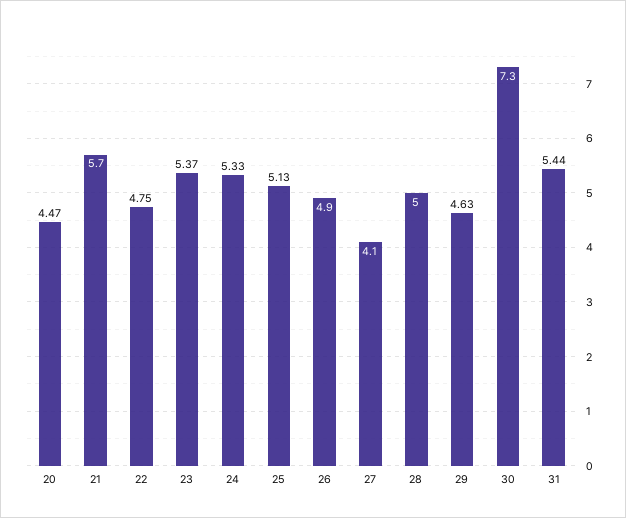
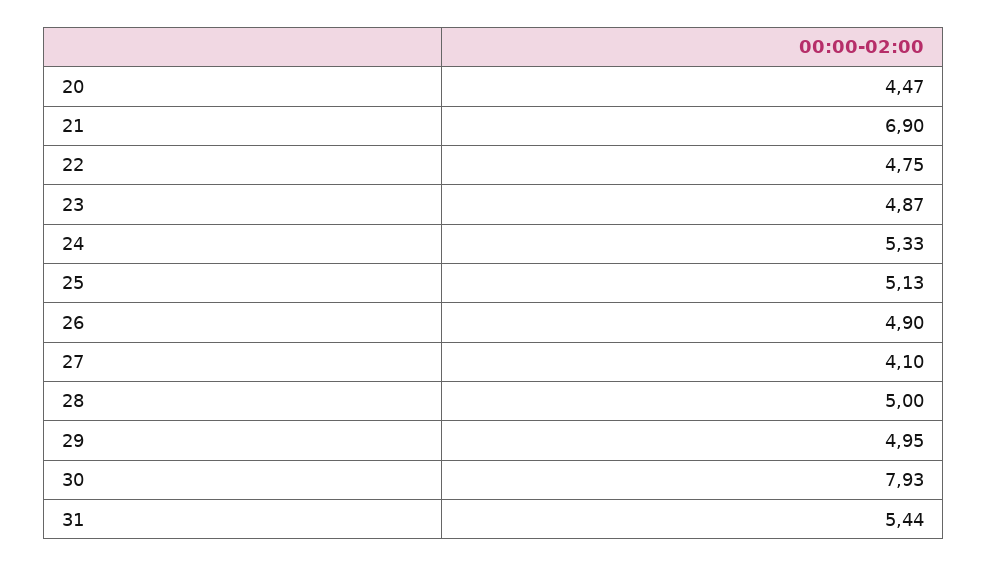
  {
    "20": 4.47,
-   "21": 5.7,
+   "21": 6.9,
    "22": 4.75,
-   "23": 5.37,
+   "23": 4.87,
    "24": 5.33,
    "25": 5.13,
    "26": 4.9,
    "27": 4.1,
    "28": 5,
-   "29": 4.63,
+   "29": 4.95,
-   "30": 7.3,
+   "30": 7.93,
    "31": 5.44
  }

